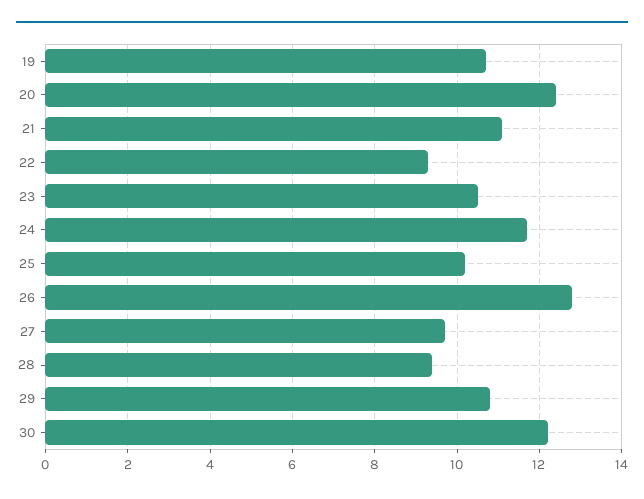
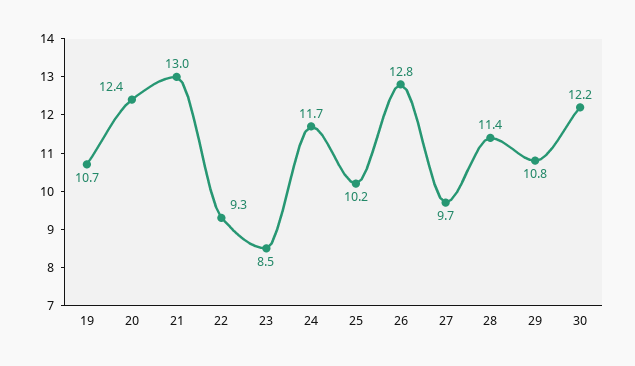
  {
    "19": 10.7,
    "20": 12.4,
-   "21": 11,
+   "21": 13,
    "22": 9.3,
-   "23": 10.5,
+   "23": 8.5,
    "24": 11.7,
    "25": 10.2,
    "26": 12.8,
    "27": 9.7,
-   "28": 9.5,
+   "28": 11.4,
    "29": 10.8,
    "30": 12.2
  }

